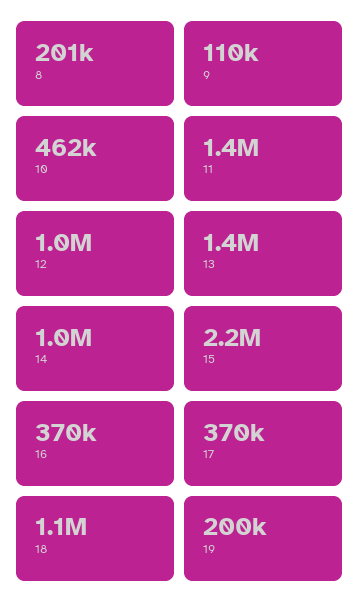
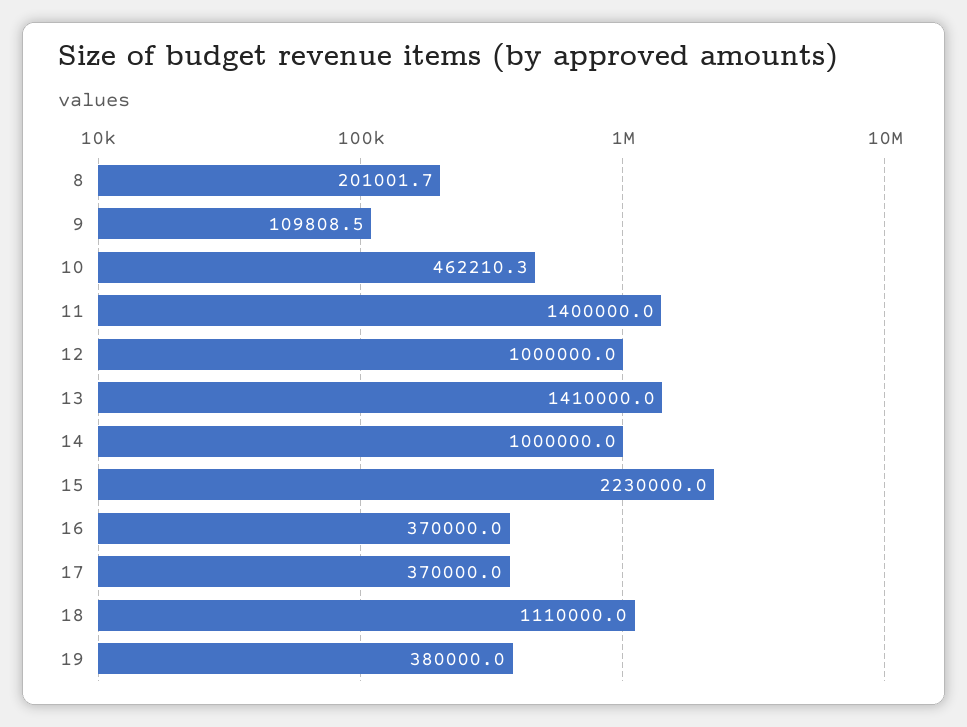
  {
    "8": 201001.7,
    "9": 109808.5,
    "10": 462210.3,
    "11": 1400000,
    "12": 1000000,
    "13": 1410000,
    "14": 1000000,
    "15": 2230000,
    "16": 370000,
    "17": 370000,
    "18": 1110000,
-   "19": 200000
+   "19": 380000
  }

